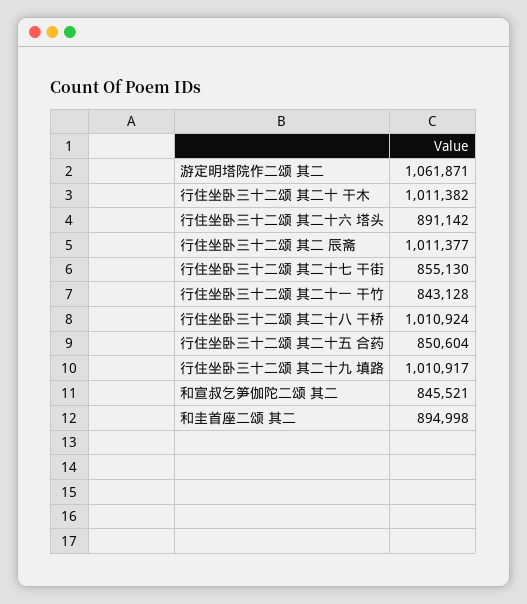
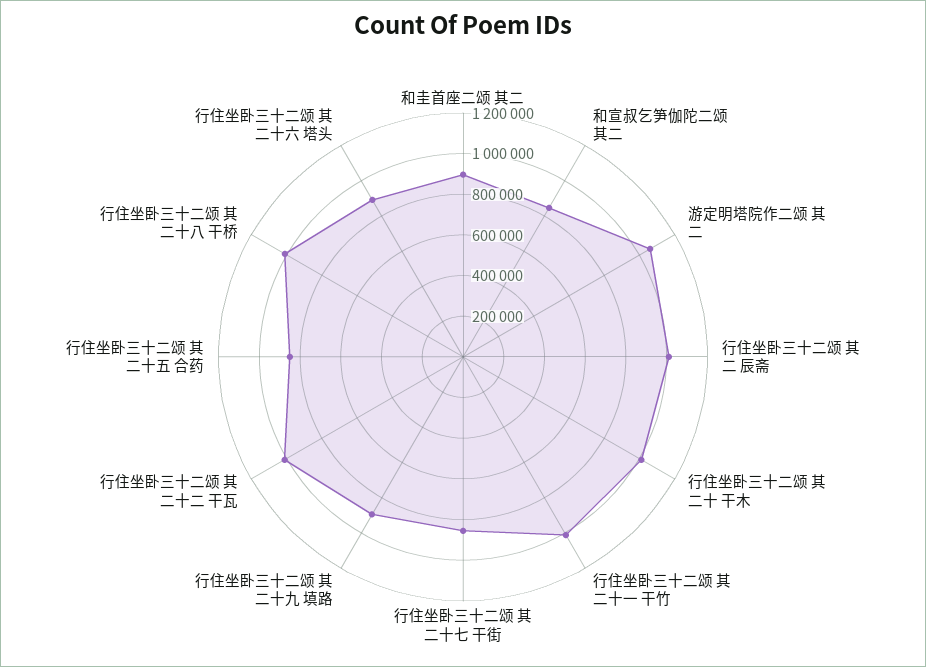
  {
    "游定明塔院作二颂 其二": 1061871,
    "行住坐卧三十二颂 其二十 干木": 1011382,
    "行住坐卧三十二颂 其二十六 塔头": 891142,
    "行住坐卧三十二颂 其二 辰斋": 1011377,
    "行住坐卧三十二颂 其二十七 干街": 855130,
-   "行住坐卧三十二颂 其二十一 干竹": 843128,
+   "行住坐卧三十二颂 其二十一 干竹": 1000000,
    "行住坐卧三十二颂 其二十八 干桥": 1010924,
    "行住坐卧三十二颂 其二十五 合药": 850604,
-   "行住坐卧三十二颂 其二十九 填路": 1010917,
+   "行住坐卧三十二颂 其二十九 填路": 900000,
    "和宣叔乞笋伽陀二颂 其二": 845521,
-   "和圭首座二颂 其二": 894998
+   "和圭首座二颂 其二": 894998,
+   "行住坐卧三十二颂 其二十二 干瓦": 1000000
  }

